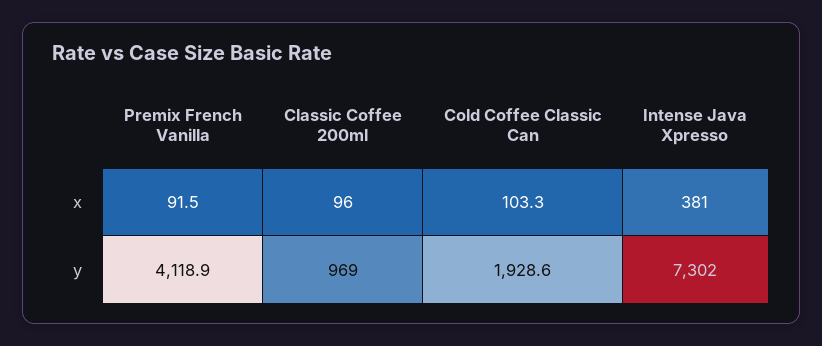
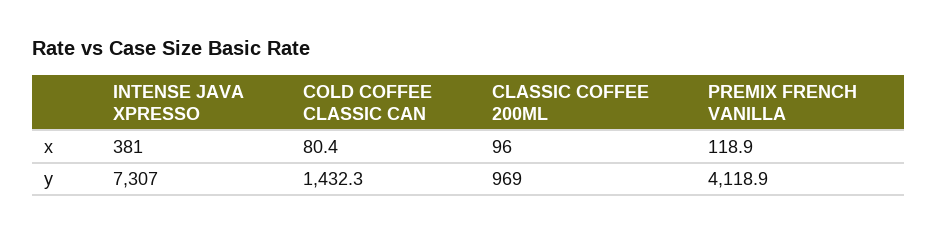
  {
    "Premix French Vanilla": {
-     "x": 91.5,
+     "x": 118.9,
      "y": 4118.9
    },
    "Classic Coffee 200ml": {
      "x": 96,
      "y": 969
    },
    "Cold Coffee Classic Can": {
-     "x": 103.3,
+     "x": 80.4,
-     "y": 1928.6
+     "y": 1432.3
    },
    "Intense Java Xpresso": {
      "x": 381,
-     "y": 7302
+     "y": 7307
    }
  }

